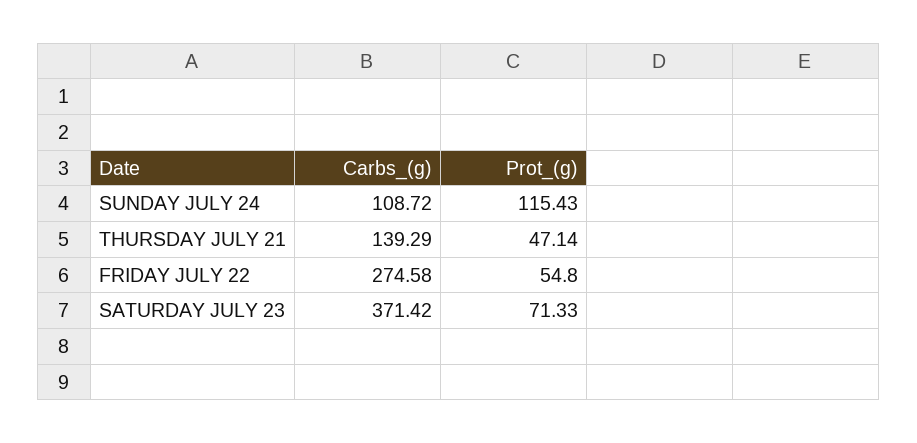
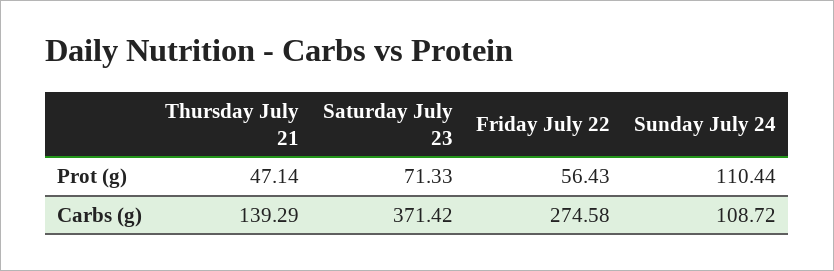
  {
    "Carbs_(g)": {
      "SUNDAY JULY 24": 108.72,
      "THURSDAY JULY 21": 139.29,
      "FRIDAY JULY 22": 274.58,
      "SATURDAY JULY 23": 371.42
    },
    "Prot_(g)": {
-     "SUNDAY JULY 24": 115.43,
+     "SUNDAY JULY 24": 110.44,
      "THURSDAY JULY 21": 47.14,
-     "FRIDAY JULY 22": 54.8,
+     "FRIDAY JULY 22": 56.43,
      "SATURDAY JULY 23": 71.33
    }
  }

